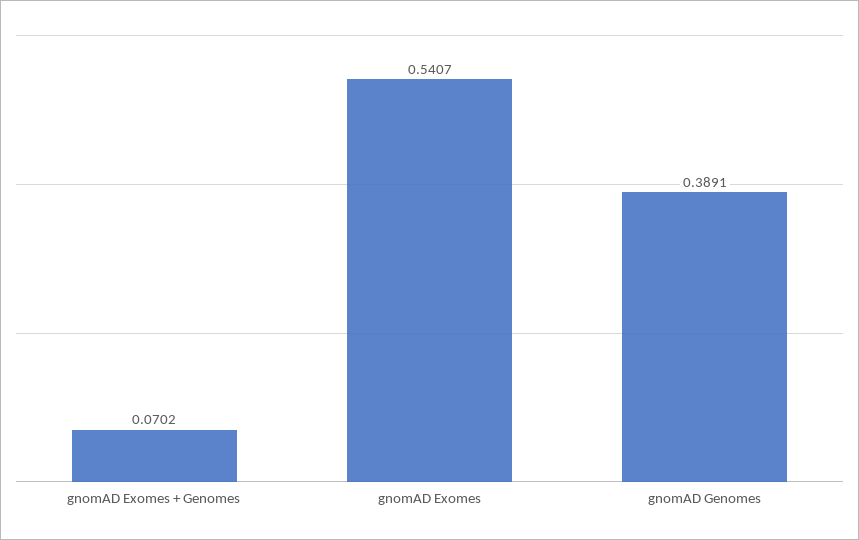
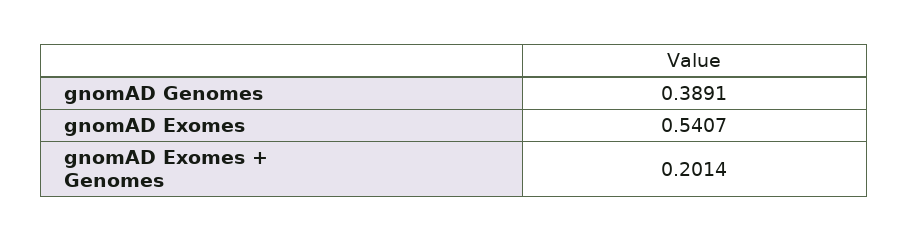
  {
-   "gnomAD Exomes + Genomes": 0.0702,
+   "gnomAD Exomes + Genomes": 0.2014,
    "gnomAD Exomes": 0.5407,
    "gnomAD Genomes": 0.3891
  }

